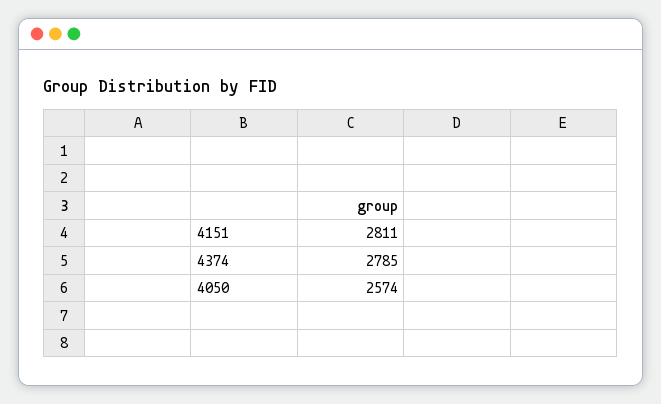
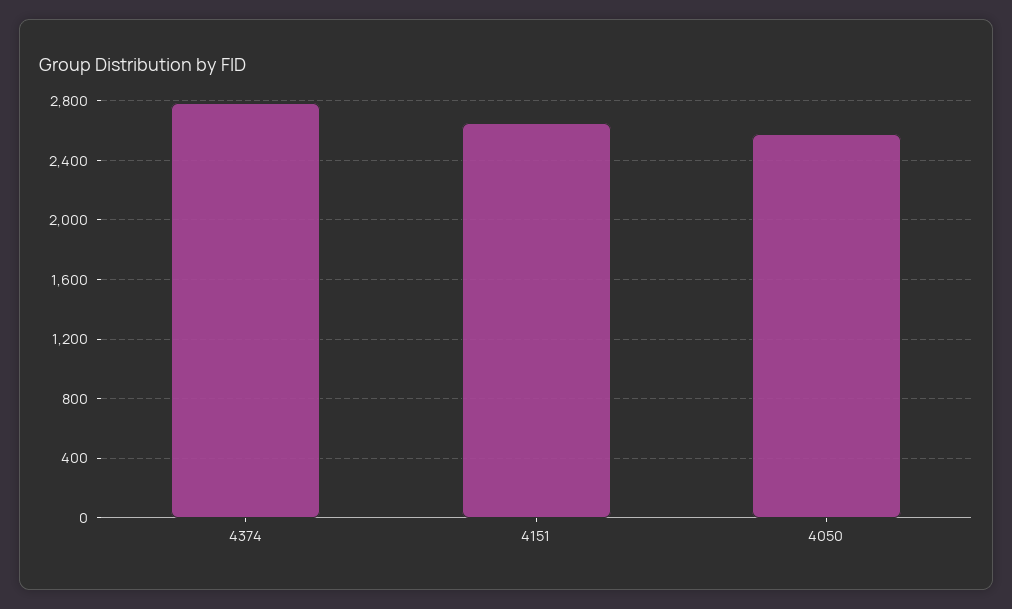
  {
-   "4151": 2811,
+   "4151": 2650,
    "4374": 2785,
    "4050": 2574
  }

